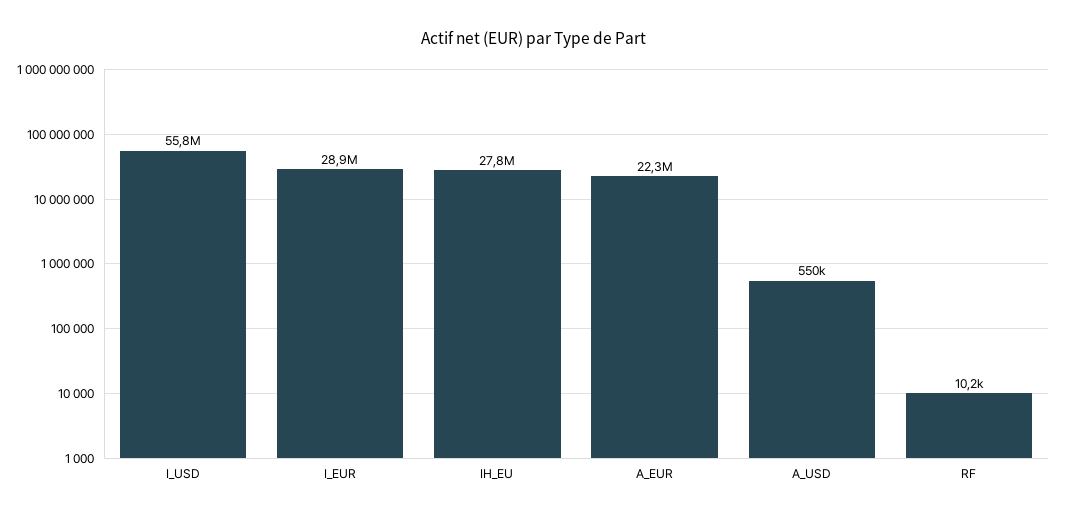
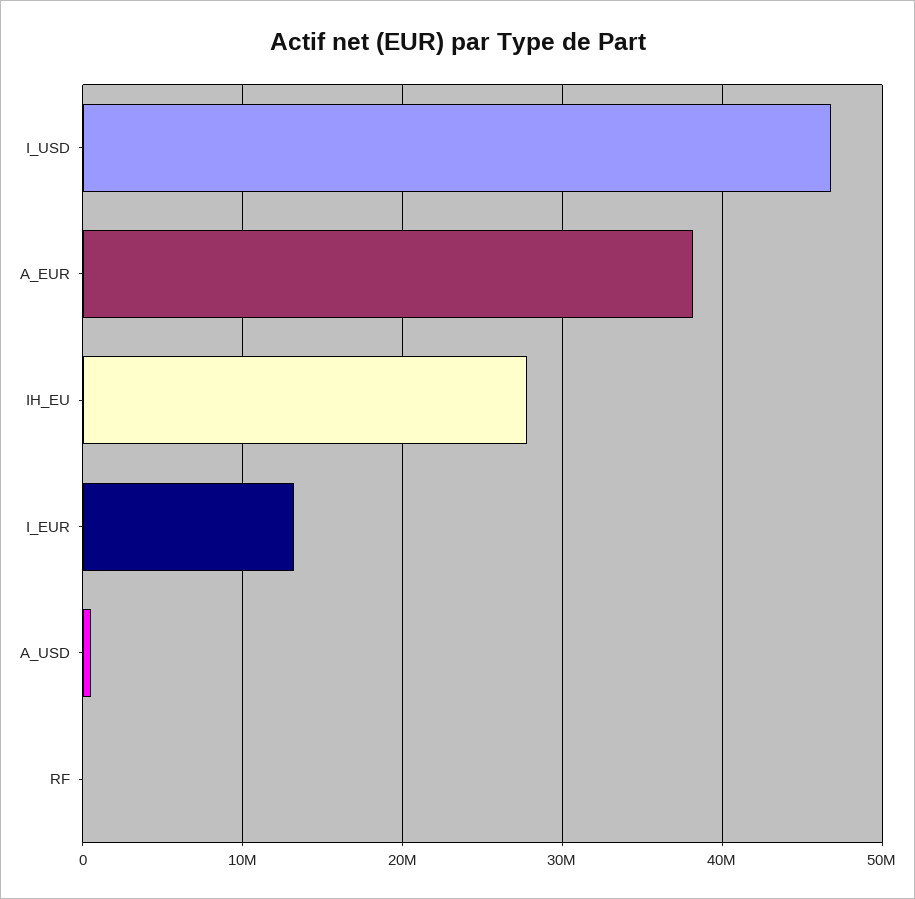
  {
-   "I_USD": 55800000,
+   "I_USD": 47000000,
-   "I_EUR": 28900000,
+   "I_EUR": 13000000,
    "IH_EU": 27800000,
-   "A_EUR": 22300000,
+   "A_EUR": 38000000,
    "A_USD": 550000,
    "RF": 10200
  }

